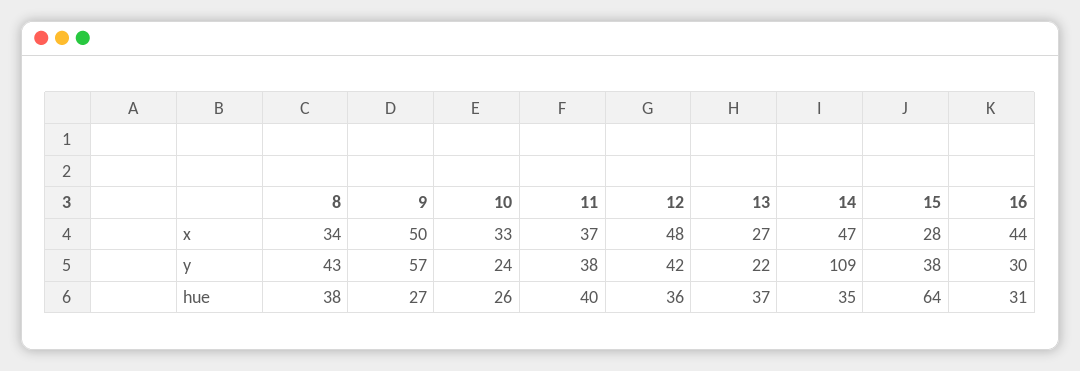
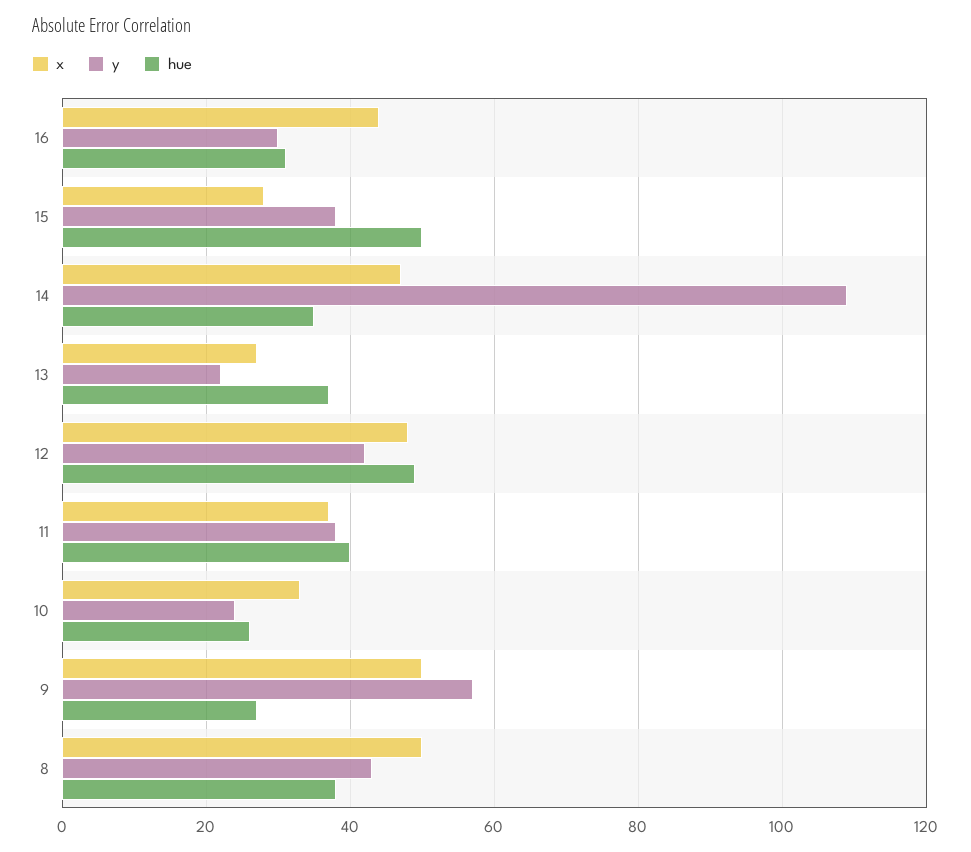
  {
    "x": {
-     "8": 34,
+     "8": 50,
      "9": 50,
      "10": 33,
      "11": 37,
      "12": 48,
      "13": 27,
      "14": 47,
      "15": 28,
      "16": 44
    },
    "y": {
      "8": 43,
      "9": 57,
      "10": 24,
      "11": 38,
      "12": 42,
      "13": 22,
      "14": 109,
      "15": 38,
      "16": 30
    },
    "hue": {
      "8": 38,
      "9": 27,
      "10": 26,
      "11": 40,
-     "12": 36,
+     "12": 50,
      "13": 37,
      "14": 35,
-     "15": 64,
+     "15": 50,
      "16": 31
    }
  }

